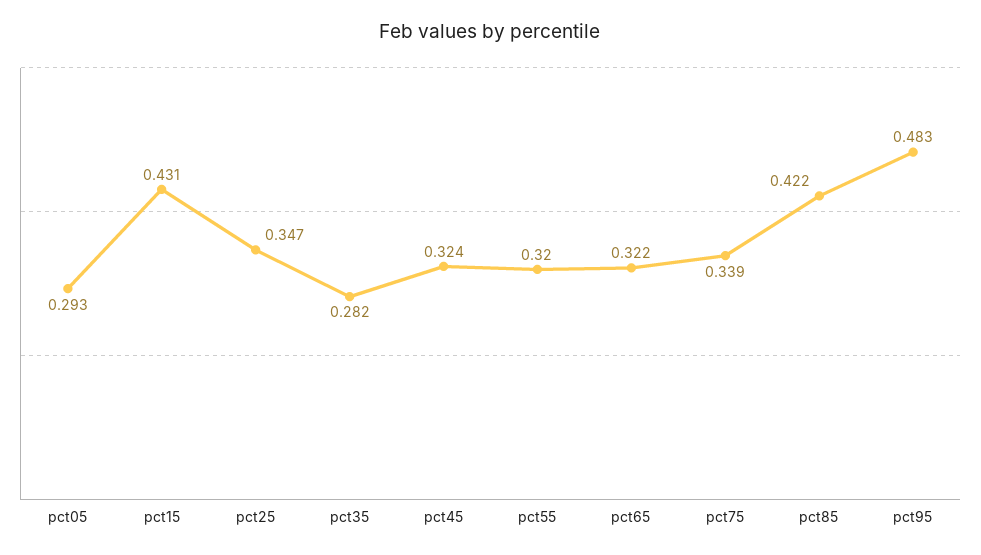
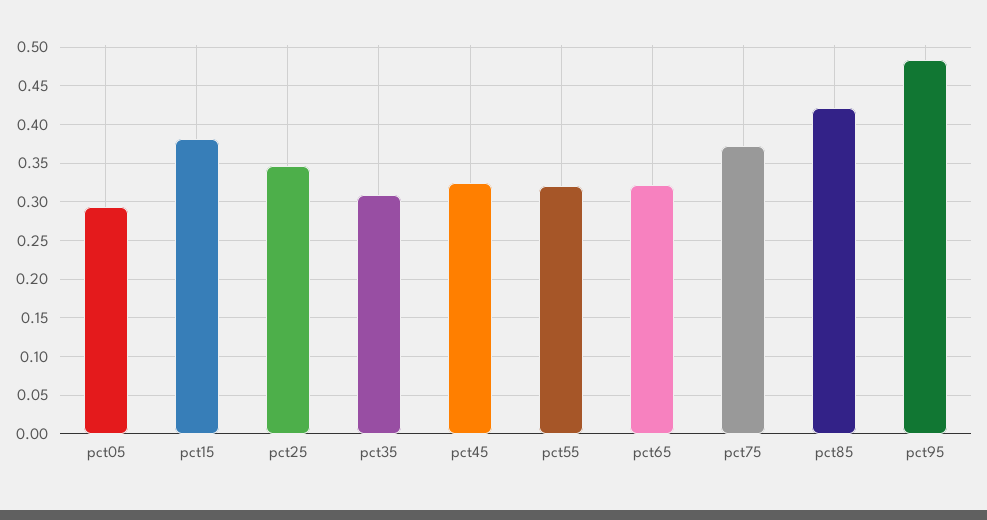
  {
    "pct05": 0.293,
-   "pct15": 0.431,
+   "pct15": 0.38,
    "pct25": 0.347,
-   "pct35": 0.282,
+   "pct35": 0.31,
    "pct45": 0.324,
    "pct55": 0.32,
    "pct65": 0.322,
-   "pct75": 0.339,
+   "pct75": 0.37,
    "pct85": 0.422,
    "pct95": 0.483
  }

